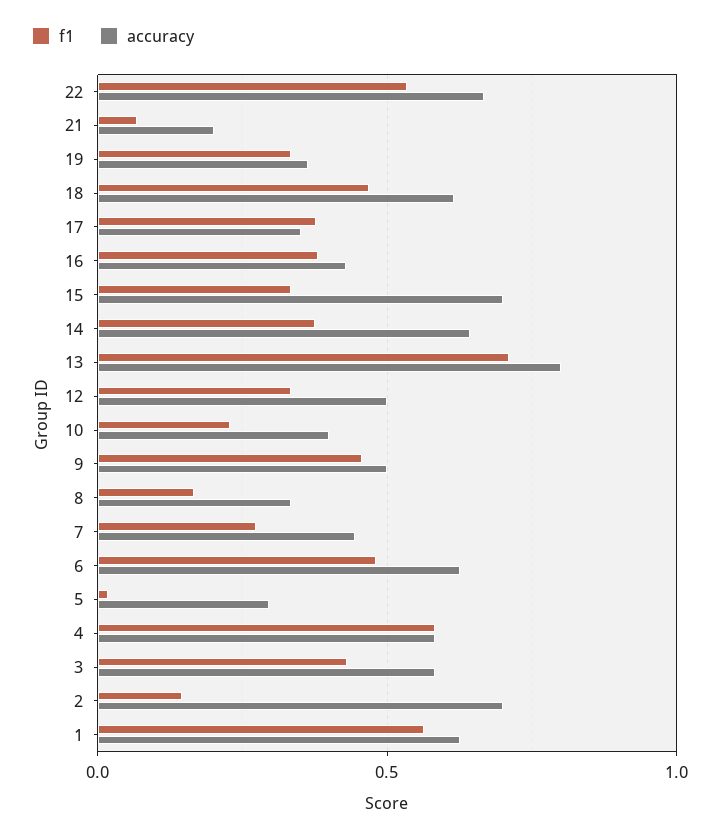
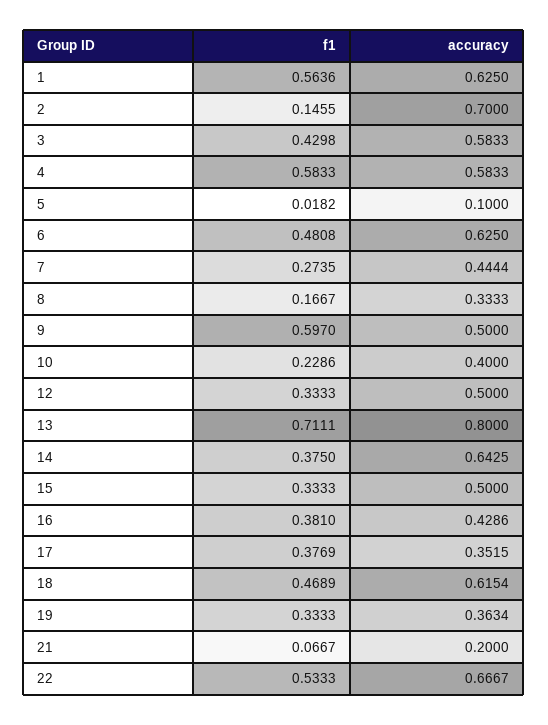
  {
    "f1": {
      "22": 0.5333,
      "21": 0.0667,
      "19": 0.3333,
      "18": 0.4689,
      "17": 0.3769,
      "16": 0.381,
      "15": 0.3333,
      "14": 0.375,
      "13": 0.7111,
      "12": 0.3333,
      "10": 0.2286,
-     "9": 0.45,
+     "9": 0.597,
      "8": 0.1667,
      "7": 0.2735,
      "6": 0.4808,
      "5": 0.0182,
      "4": 0.5833,
      "3": 0.4298,
      "2": 0.1455,
      "1": 0.5636
    },
    "accuracy": {
      "22": 0.6667,
      "21": 0.2,
      "19": 0.3634,
      "18": 0.6154,
      "17": 0.3515,
      "16": 0.4286,
-     "15": 0.7,
+     "15": 0.5,
      "14": 0.6425,
      "13": 0.8,
      "12": 0.5,
      "10": 0.4,
      "9": 0.5,
      "8": 0.3333,
      "7": 0.4444,
      "6": 0.625,
-     "5": 0.3,
+     "5": 0.1,
      "4": 0.5833,
      "3": 0.5833,
      "2": 0.7,
      "1": 0.625
    }
  }

